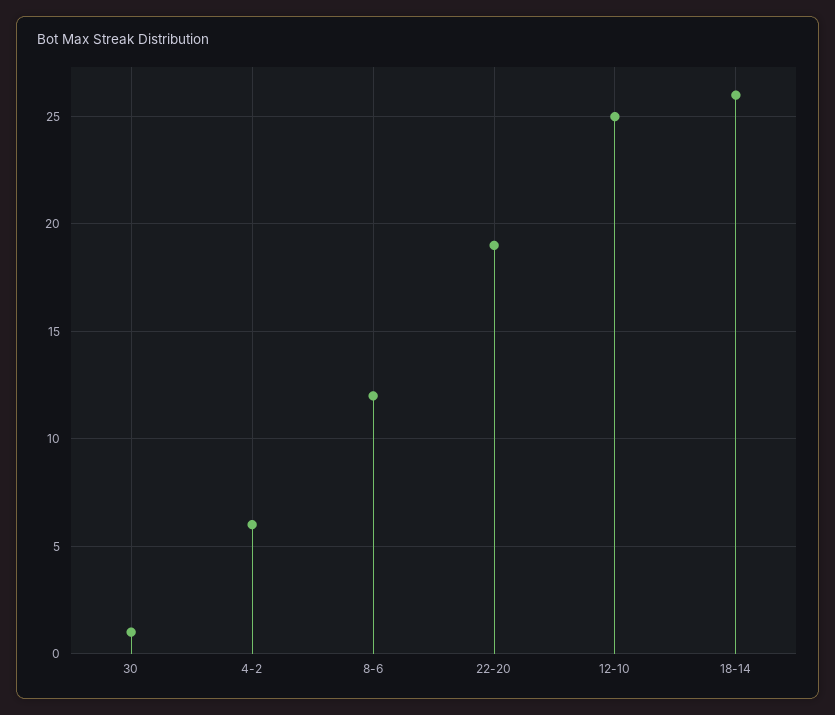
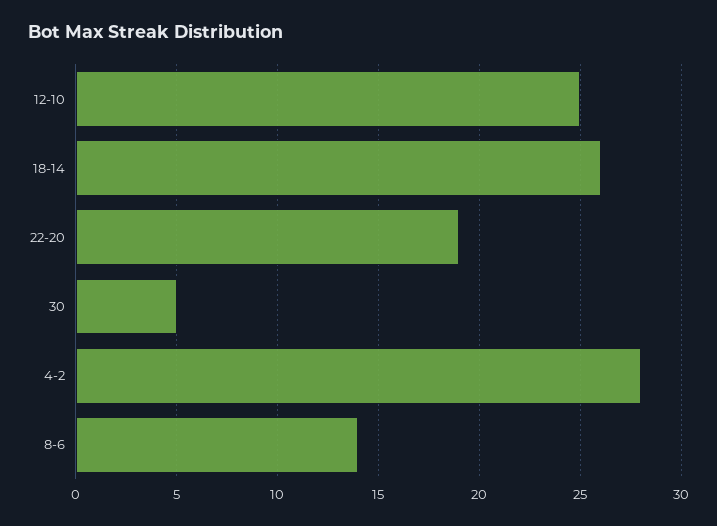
  {
-   "30": 1,
+   "30": 5,
-   "4-2": 6,
+   "4-2": 28,
-   "8-6": 12,
+   "8-6": 14,
    "22-20": 19,
    "12-10": 25,
    "18-14": 26
  }

